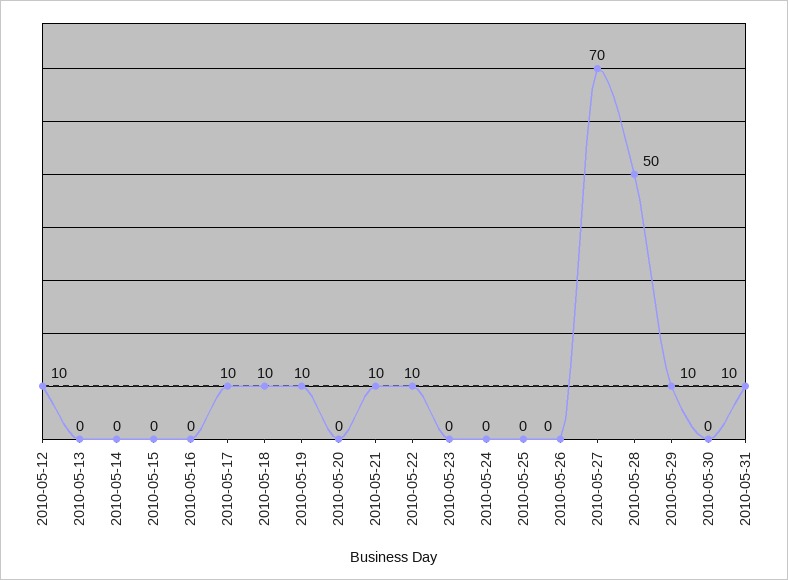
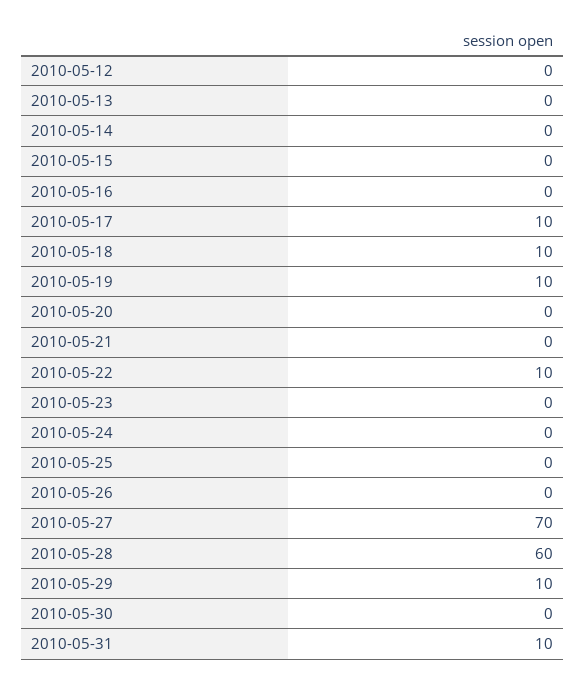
  {
-   "2010-05-12": 10,
+   "2010-05-12": 0,
    "2010-05-13": 0,
    "2010-05-14": 0,
    "2010-05-15": 0,
    "2010-05-16": 0,
    "2010-05-17": 10,
    "2010-05-18": 10,
    "2010-05-19": 10,
    "2010-05-20": 0,
-   "2010-05-21": 10,
+   "2010-05-21": 0,
    "2010-05-22": 10,
    "2010-05-23": 0,
    "2010-05-24": 0,
    "2010-05-25": 0,
    "2010-05-26": 0,
    "2010-05-27": 70,
-   "2010-05-28": 50,
+   "2010-05-28": 60,
    "2010-05-29": 10,
    "2010-05-30": 0,
    "2010-05-31": 10
  }

